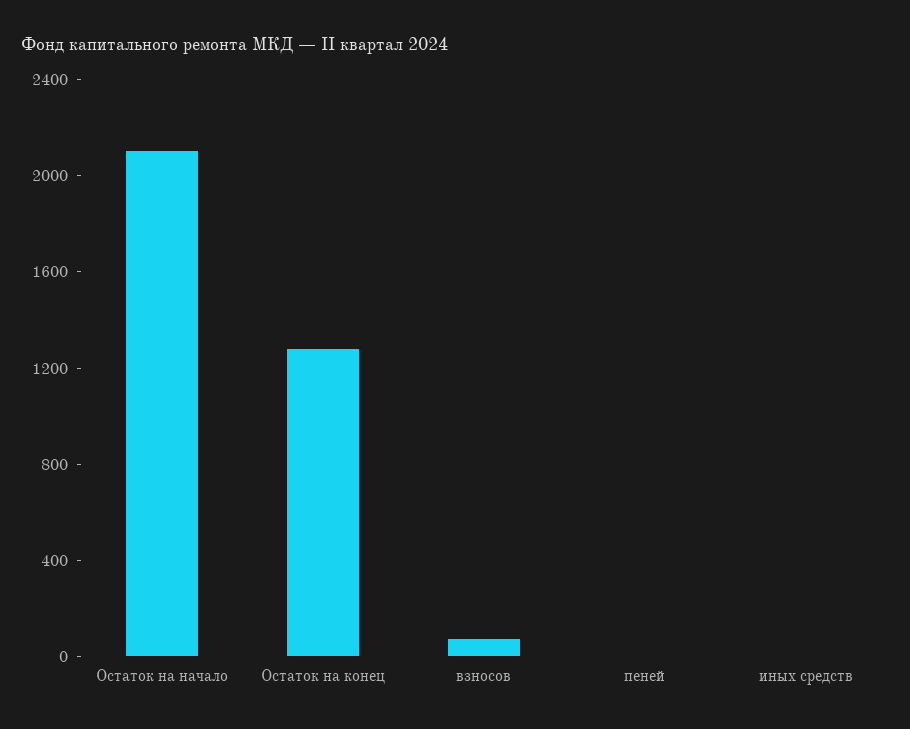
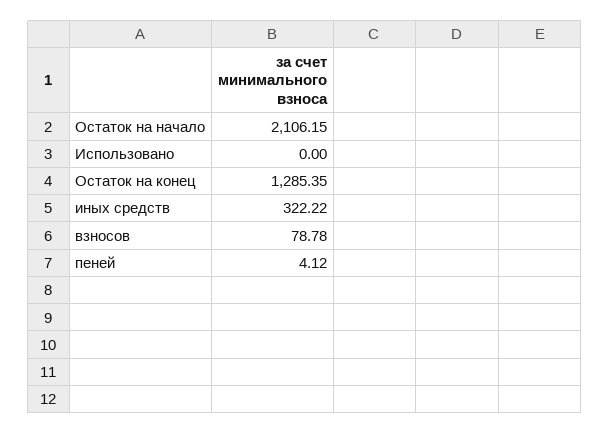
  {
    "Остаток на начало": 2106.15,
    "Остаток на конец": 1285.35,
    "взносов": 78.78,
    "пеней": 4.12,
-   "иных средств": 0
+   "иных средств": 322.22,
+   "Использовано": 0
  }

